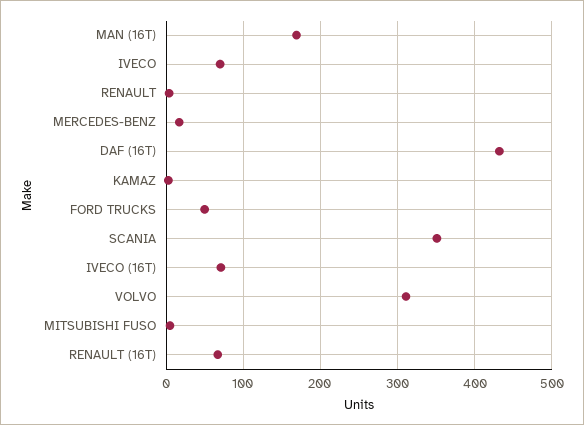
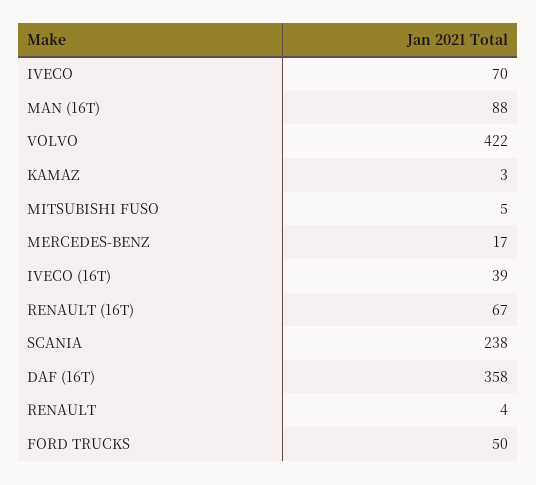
  {
-   "MAN (16T)": 170,
+   "MAN (16T)": 88,
    "IVECO": 70,
    "RENAULT": 4,
    "MERCEDES-BENZ": 17,
-   "DAF (16T)": 430,
+   "DAF (16T)": 358,
    "KAMAZ": 3,
    "FORD TRUCKS": 50,
-   "SCANIA": 350,
+   "SCANIA": 238,
-   "IVECO (16T)": 70,
+   "IVECO (16T)": 39,
-   "VOLVO": 310,
+   "VOLVO": 422,
    "MITSUBISHI FUSO": 5,
    "RENAULT (16T)": 67
  }

